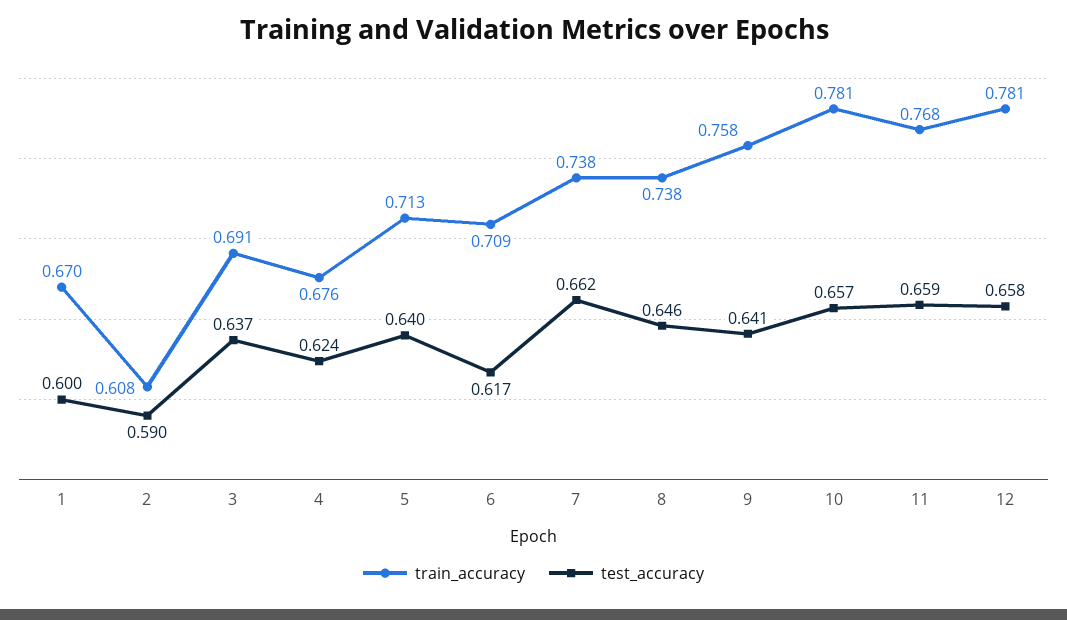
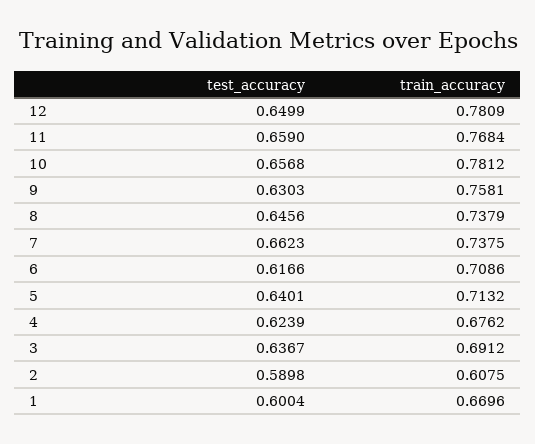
  {
    "train_accuracy": {
      "1": 0.6696,
      "2": 0.6075,
      "3": 0.6912,
      "4": 0.6762,
      "5": 0.7132,
      "6": 0.7086,
      "7": 0.7375,
      "8": 0.7379,
      "9": 0.7581,
      "10": 0.7812,
      "11": 0.7684,
      "12": 0.7809
    },
    "test_accuracy": {
      "1": 0.6004,
      "2": 0.5898,
      "3": 0.6367,
      "4": 0.6239,
      "5": 0.6401,
      "6": 0.6166,
      "7": 0.6623,
      "8": 0.6456,
-     "9": 0.641,
+     "9": 0.6303,
      "10": 0.6568,
      "11": 0.659,
-     "12": 0.658
+     "12": 0.6499
    }
  }

